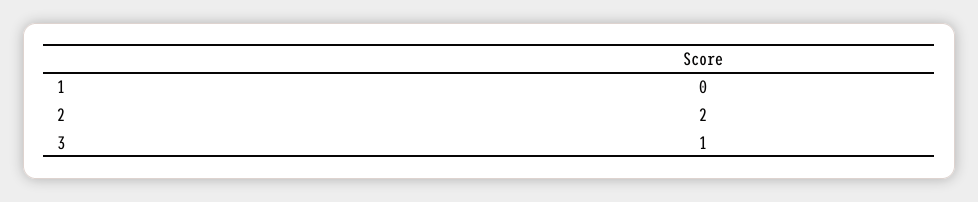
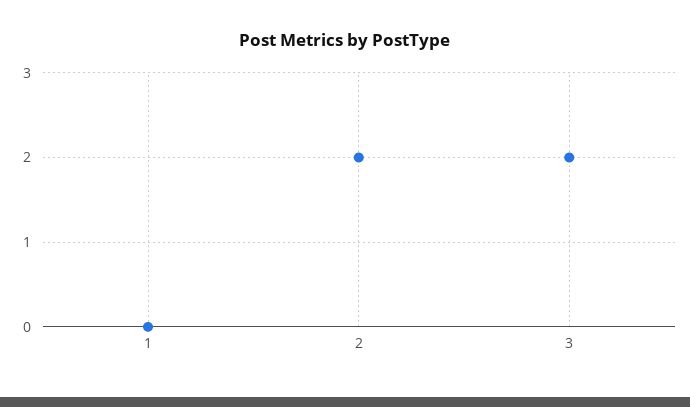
  {
    "1": 0,
    "2": 2,
-   "3": 1
+   "3": 2
  }

